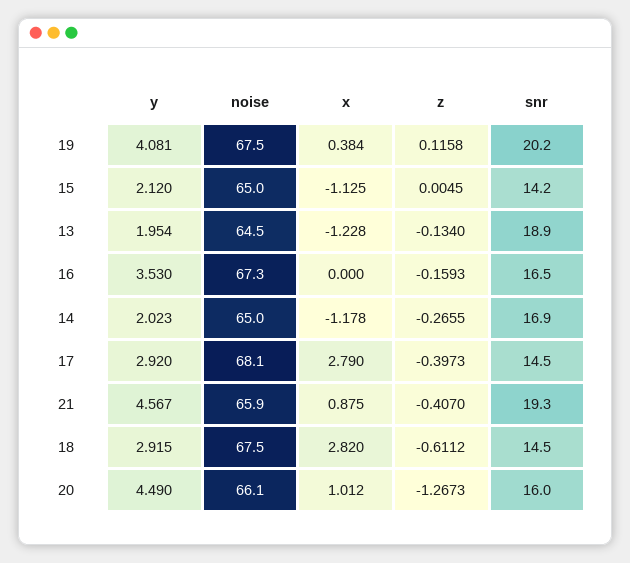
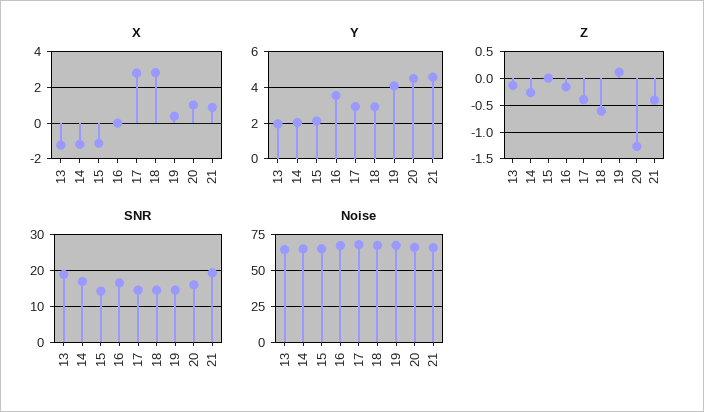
  {
    "y": {
      "19": 4.081,
      "15": 2.12,
      "13": 1.954,
      "16": 3.53,
      "14": 2.023,
      "17": 2.92,
      "21": 4.567,
      "18": 2.915,
      "20": 4.49
    },
    "noise": {
      "19": 67.5,
      "15": 65,
      "13": 64.5,
      "16": 67.3,
      "14": 65,
      "17": 68.1,
      "21": 65.9,
      "18": 67.5,
      "20": 66.1
    },
    "x": {
      "19": 0.384,
      "15": -1.125,
      "13": -1.228,
      "16": 0,
      "14": -1.178,
      "17": 2.79,
      "21": 0.875,
      "18": 2.82,
      "20": 1.012
    },
    "z": {
      "19": 0.1158,
      "15": 0.0045,
      "13": -0.134,
      "16": -0.1593,
      "14": -0.2655,
      "17": -0.3973,
      "21": -0.407,
      "18": -0.6112,
      "20": -1.2673
    },
    "snr": {
-     "19": 20.2,
+     "19": 14,
      "15": 14.2,
      "13": 18.9,
      "16": 16.5,
      "14": 16.9,
      "17": 14.5,
      "21": 19.3,
      "18": 14.5,
      "20": 16
    }
  }

